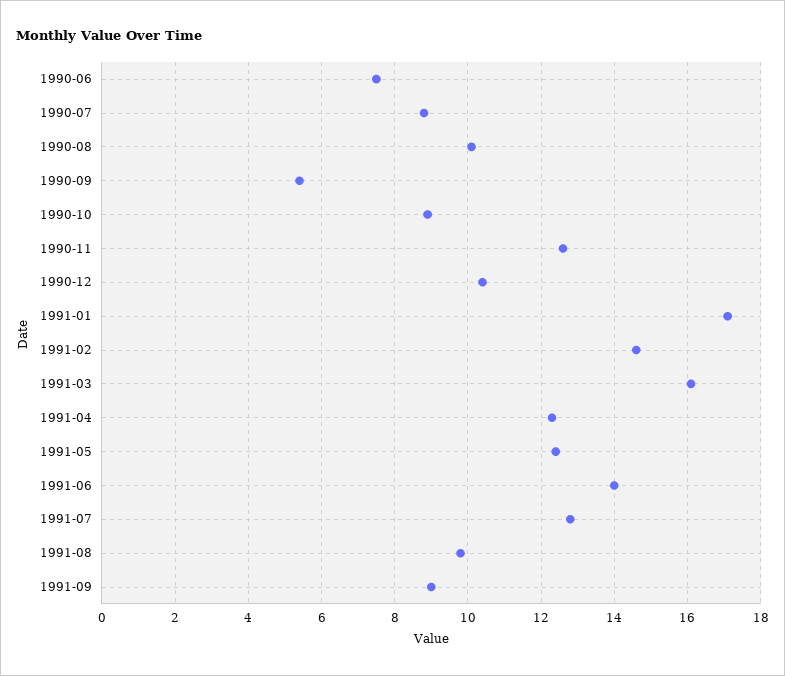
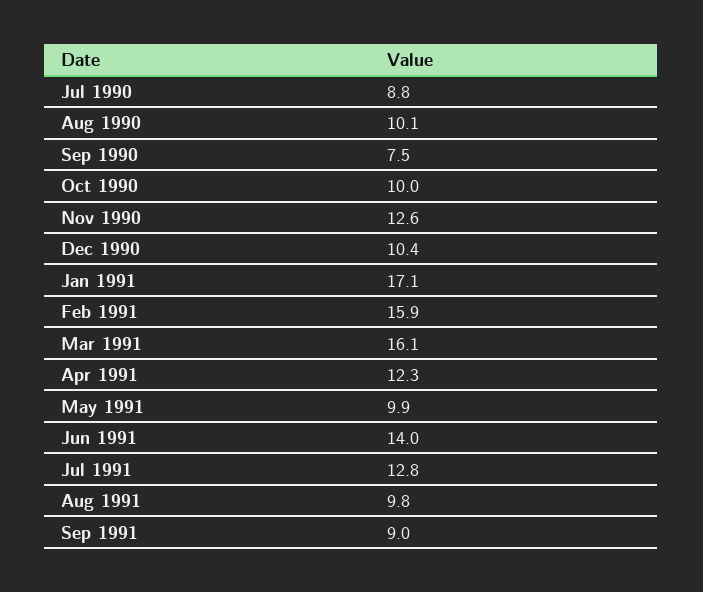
  {
-   "1990-06": 7.5,
    "1990-07": 8.8,
    "1990-08": 10.1,
-   "1990-09": 5.5,
+   "1990-09": 7.5,
-   "1990-10": 9,
+   "1990-10": 10,
    "1990-11": 12.6,
    "1990-12": 10.4,
    "1991-01": 17.1,
-   "1991-02": 14.5,
+   "1991-02": 15.9,
    "1991-03": 16.1,
    "1991-04": 12.3,
-   "1991-05": 12.5,
+   "1991-05": 9.9,
    "1991-06": 14,
    "1991-07": 12.8,
    "1991-08": 9.8,
    "1991-09": 9
  }

